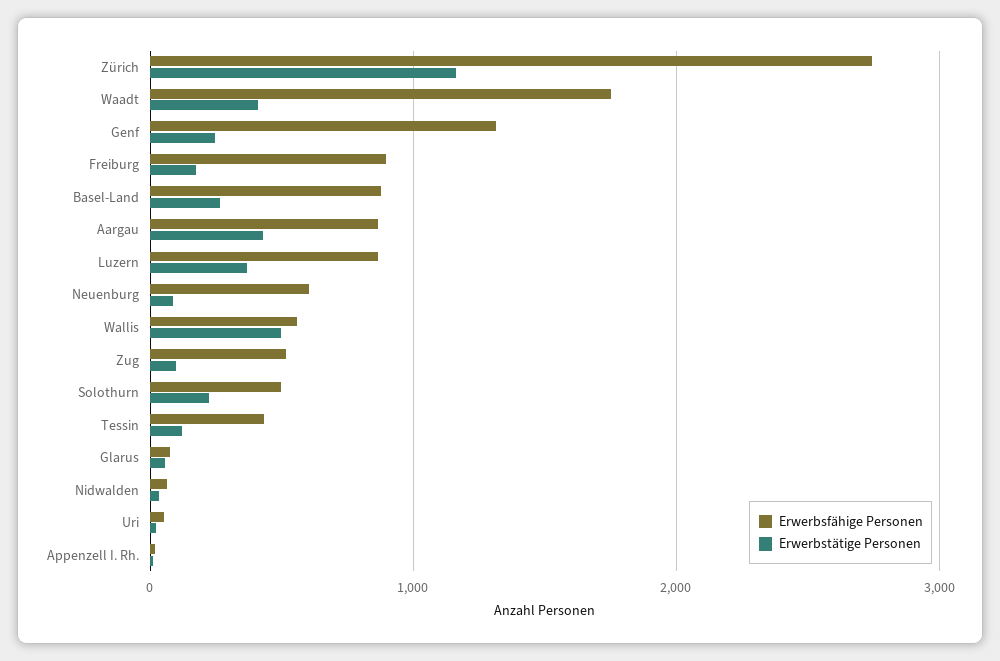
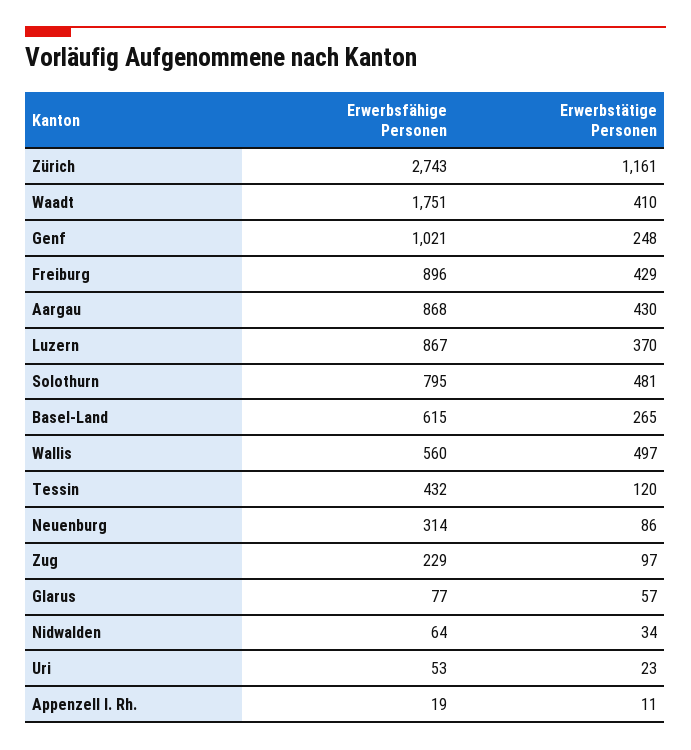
  {
    "Erwerbsfähige Personen": {
      "Zürich": 2743,
      "Waadt": 1751,
-     "Genf": 1300,
+     "Genf": 1021,
      "Freiburg": 896,
-     "Basel-Land": 900,
+     "Basel-Land": 615,
      "Aargau": 868,
      "Luzern": 867,
-     "Neuenburg": 600,
+     "Neuenburg": 314,
      "Wallis": 560,
-     "Zug": 500,
+     "Zug": 229,
-     "Solothurn": 500,
+     "Solothurn": 795,
      "Tessin": 432,
      "Glarus": 77,
      "Nidwalden": 64,
      "Uri": 53,
      "Appenzell I. Rh.": 19
    },
    "Erwerbstätige Personen": {
      "Zürich": 1161,
      "Waadt": 410,
      "Genf": 248,
-     "Freiburg": 200,
+     "Freiburg": 429,
      "Basel-Land": 265,
      "Aargau": 430,
      "Luzern": 370,
      "Neuenburg": 86,
      "Wallis": 497,
      "Zug": 97,
-     "Solothurn": 200,
+     "Solothurn": 481,
      "Tessin": 120,
      "Glarus": 57,
      "Nidwalden": 34,
      "Uri": 23,
      "Appenzell I. Rh.": 11
    }
  }

